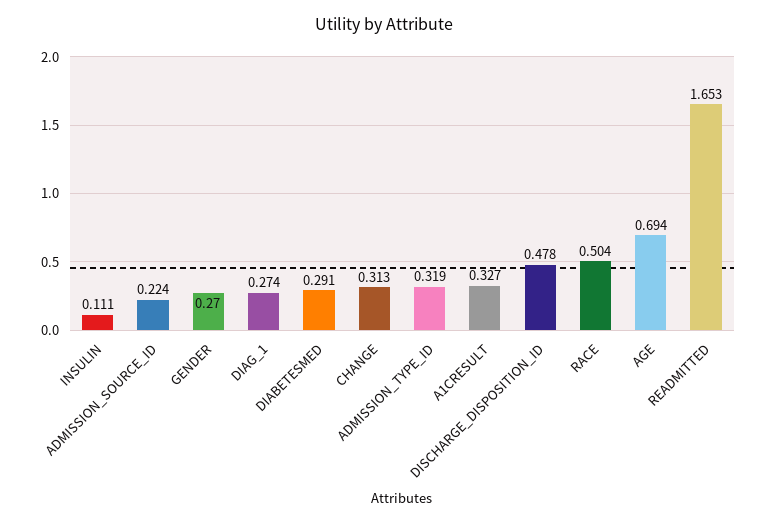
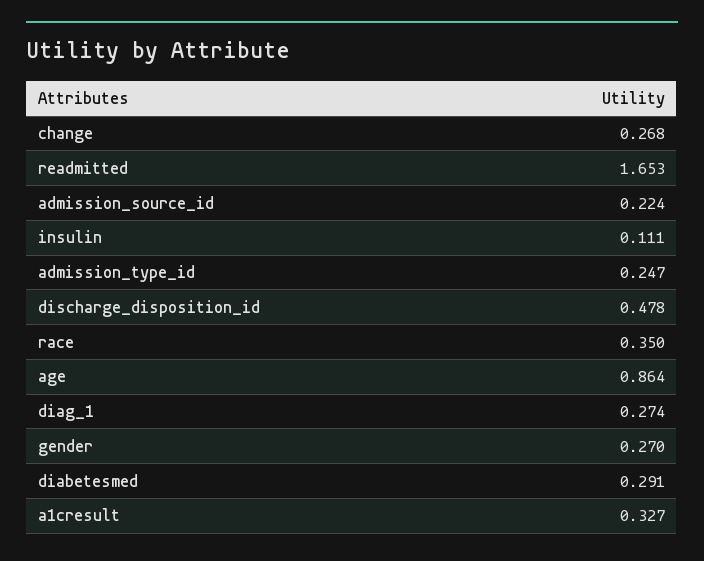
  {
    "INSULIN": 0.111,
    "ADMISSION_SOURCE_ID": 0.224,
    "GENDER": 0.27,
    "DIAG_1": 0.274,
    "DIABETESMED": 0.291,
-   "CHANGE": 0.313,
+   "CHANGE": 0.268,
-   "ADMISSION_TYPE_ID": 0.319,
+   "ADMISSION_TYPE_ID": 0.247,
    "A1CRESULT": 0.327,
    "DISCHARGE_DISPOSITION_ID": 0.478,
-   "RACE": 0.504,
+   "RACE": 0.35,
-   "AGE": 0.694,
+   "AGE": 0.864,
    "READMITTED": 1.653
  }

